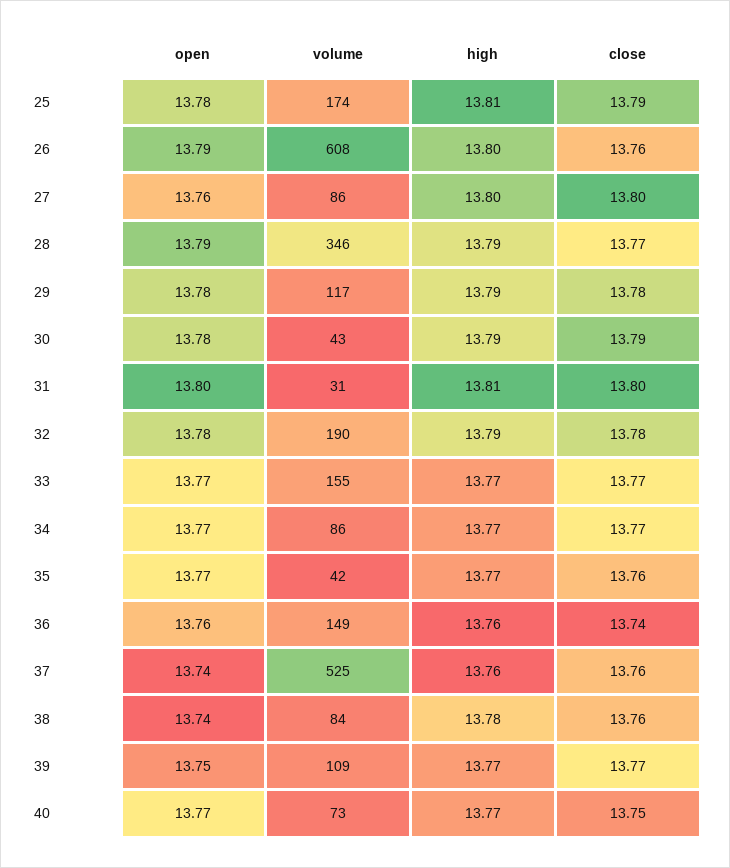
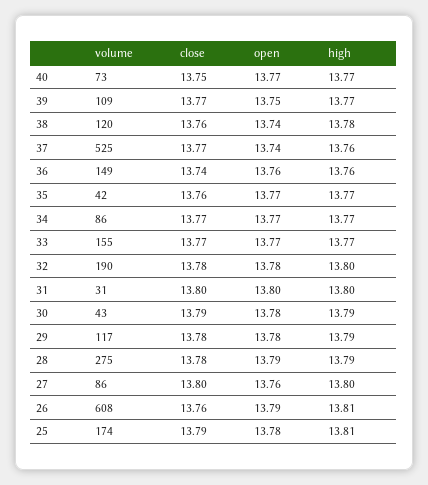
  {
    "open": {
      "25": 13.78,
      "26": 13.79,
      "27": 13.76,
      "28": 13.79,
      "29": 13.78,
      "30": 13.78,
      "31": 13.8,
      "32": 13.78,
      "33": 13.77,
      "34": 13.77,
      "35": 13.77,
      "36": 13.76,
      "37": 13.74,
      "38": 13.74,
      "39": 13.75,
      "40": 13.77
    },
    "volume": {
      "25": 174,
      "26": 608,
      "27": 86,
-     "28": 346,
+     "28": 275,
      "29": 117,
      "30": 43,
      "31": 31,
      "32": 190,
      "33": 155,
      "34": 86,
      "35": 42,
      "36": 149,
      "37": 525,
-     "38": 84,
+     "38": 120,
      "39": 109,
      "40": 73
    },
    "high": {
      "25": 13.81,
-     "26": 13.8,
+     "26": 13.81,
      "27": 13.8,
      "28": 13.79,
      "29": 13.79,
      "30": 13.79,
-     "31": 13.81,
+     "31": 13.8,
-     "32": 13.79,
+     "32": 13.8,
      "33": 13.77,
      "34": 13.77,
      "35": 13.77,
      "36": 13.76,
      "37": 13.76,
      "38": 13.78,
      "39": 13.77,
      "40": 13.77
    },
    "close": {
      "25": 13.79,
      "26": 13.76,
      "27": 13.8,
-     "28": 13.77,
+     "28": 13.78,
      "29": 13.78,
      "30": 13.79,
      "31": 13.8,
      "32": 13.78,
      "33": 13.77,
      "34": 13.77,
      "35": 13.76,
      "36": 13.74,
-     "37": 13.76,
+     "37": 13.77,
      "38": 13.76,
      "39": 13.77,
      "40": 13.75
    }
  }

